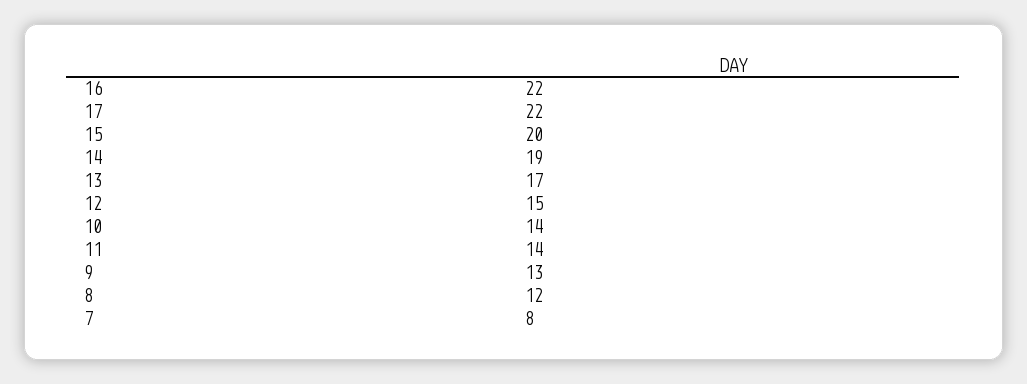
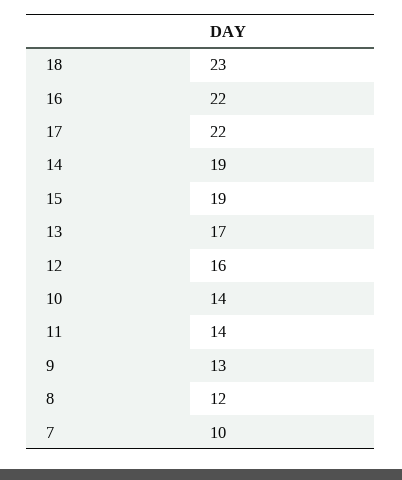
  {
    "16": 22,
    "17": 22,
-   "15": 20,
+   "15": 19,
    "14": 19,
    "13": 17,
-   "12": 15,
+   "12": 16,
    "10": 14,
    "11": 14,
    "9": 13,
    "8": 12,
-   "7": 8
+   "7": 10,
+   "18": 23
  }

